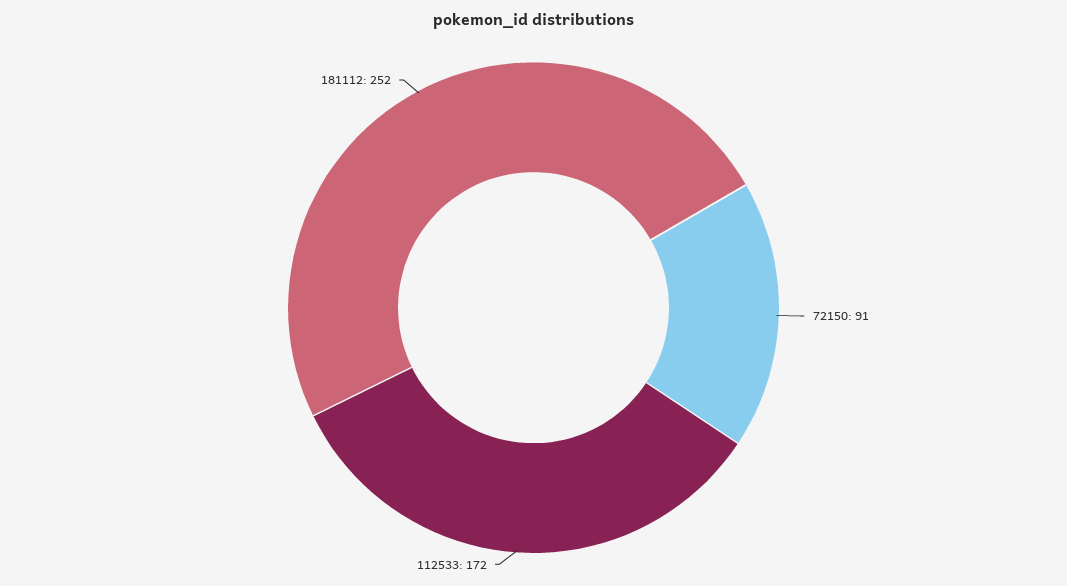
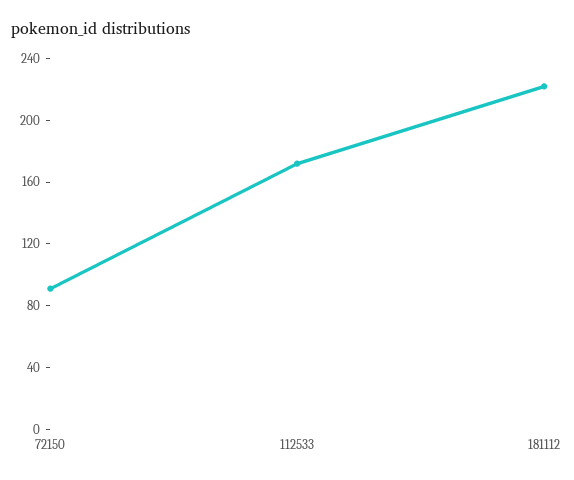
  {
    "72150": 91,
    "112533": 172,
-   "181112": 252
+   "181112": 220
  }

